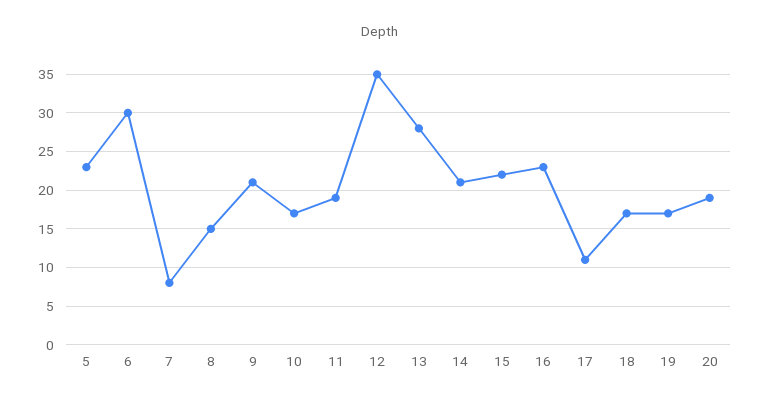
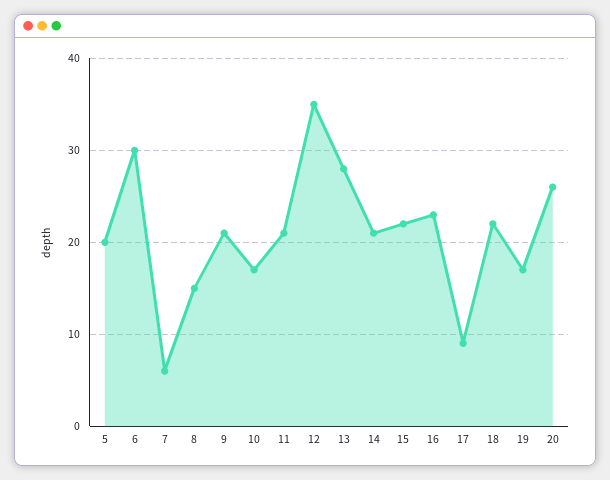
  {
-   "5": 23,
+   "5": 20,
    "6": 30,
-   "7": 8,
+   "7": 6,
    "8": 15,
    "9": 21,
    "10": 17,
-   "11": 19,
+   "11": 21,
    "12": 35,
    "13": 28,
    "14": 21,
    "15": 22,
    "16": 23,
-   "17": 11,
+   "17": 9,
-   "18": 17,
+   "18": 22,
    "19": 17,
-   "20": 19
+   "20": 26
  }

